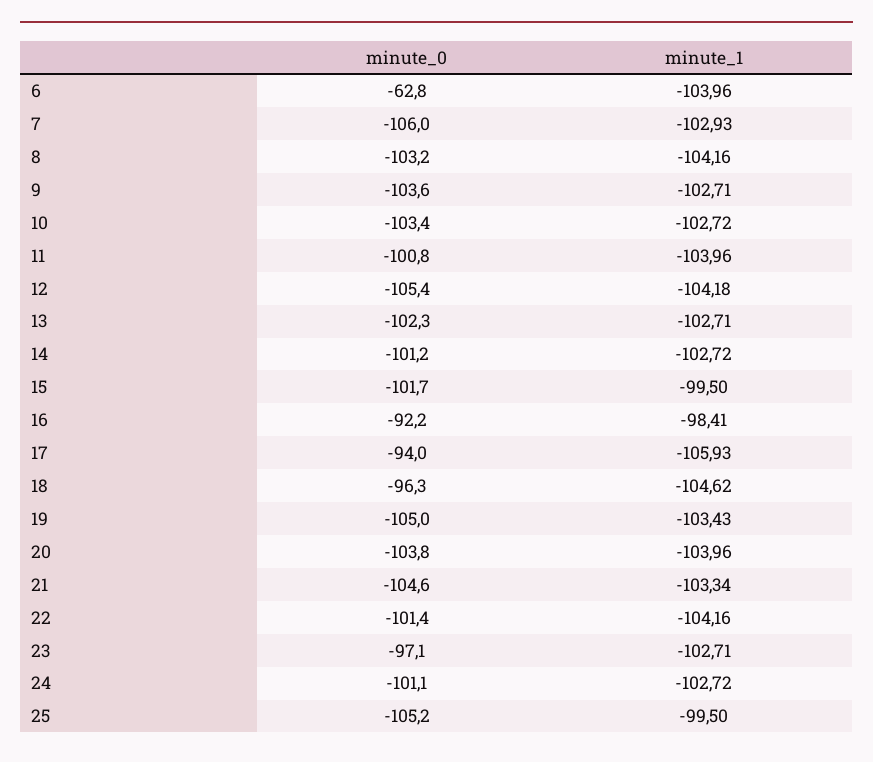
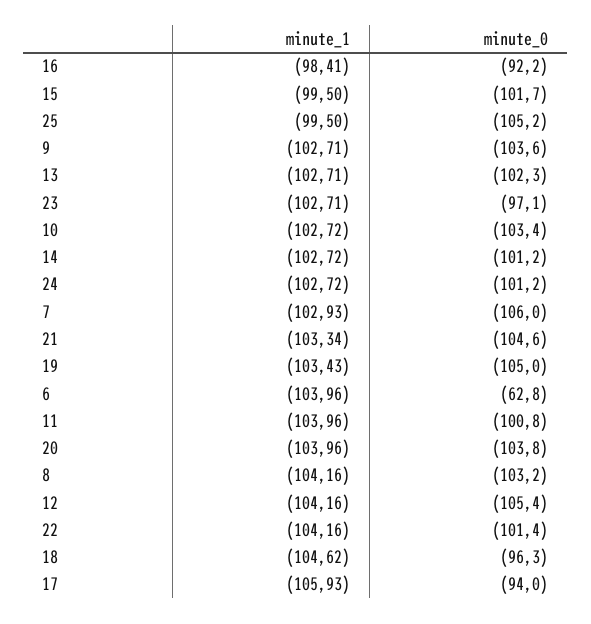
  {
    "minute_0": {
      "6": -62.8,
      "7": -106,
      "8": -103.2,
      "9": -103.6,
      "10": -103.4,
      "11": -100.8,
      "12": -105.4,
      "13": -102.3,
      "14": -101.2,
      "15": -101.7,
      "16": -92.2,
      "17": -94,
      "18": -96.3,
      "19": -105,
      "20": -103.8,
      "21": -104.6,
      "22": -101.4,
      "23": -97.1,
-     "24": -101.1,
+     "24": -101.2,
      "25": -105.2
    },
    "minute_1": {
      "6": -103.96,
      "7": -102.93,
      "8": -104.16,
      "9": -102.71,
      "10": -102.72,
      "11": -103.96,
-     "12": -104.18,
+     "12": -104.16,
      "13": -102.71,
      "14": -102.72,
      "15": -99.5,
      "16": -98.41,
      "17": -105.93,
      "18": -104.62,
      "19": -103.43,
      "20": -103.96,
      "21": -103.34,
      "22": -104.16,
      "23": -102.71,
      "24": -102.72,
      "25": -99.5
    }
  }

